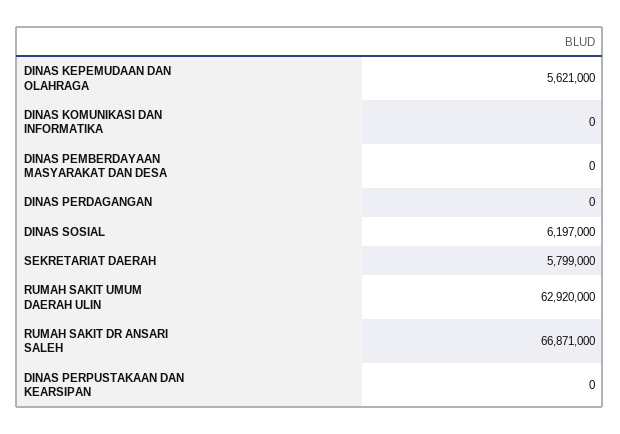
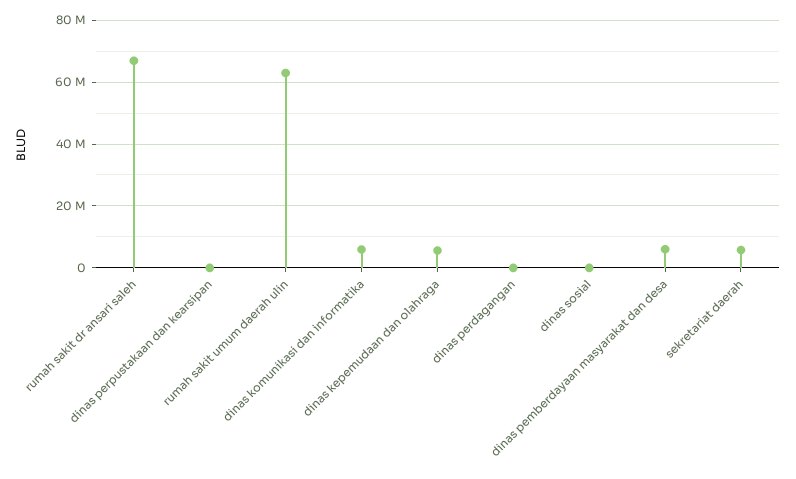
  {
    "DINAS KEPEMUDAAN DAN OLAHRAGA": 5621000,
-   "DINAS KOMUNIKASI DAN INFORMATIKA": 0,
+   "DINAS KOMUNIKASI DAN INFORMATIKA": 6000000,
-   "DINAS PEMBERDAYAAN MASYARAKAT DAN DESA": 0,
+   "DINAS PEMBERDAYAAN MASYARAKAT DAN DESA": 6000000,
    "DINAS PERDAGANGAN": 0,
-   "DINAS SOSIAL": 6197000,
+   "DINAS SOSIAL": 0,
    "SEKRETARIAT DAERAH": 5799000,
    "RUMAH SAKIT UMUM DAERAH ULIN": 62920000,
    "RUMAH SAKIT DR ANSARI SALEH": 66871000,
    "DINAS PERPUSTAKAAN DAN KEARSIPAN": 0
  }

